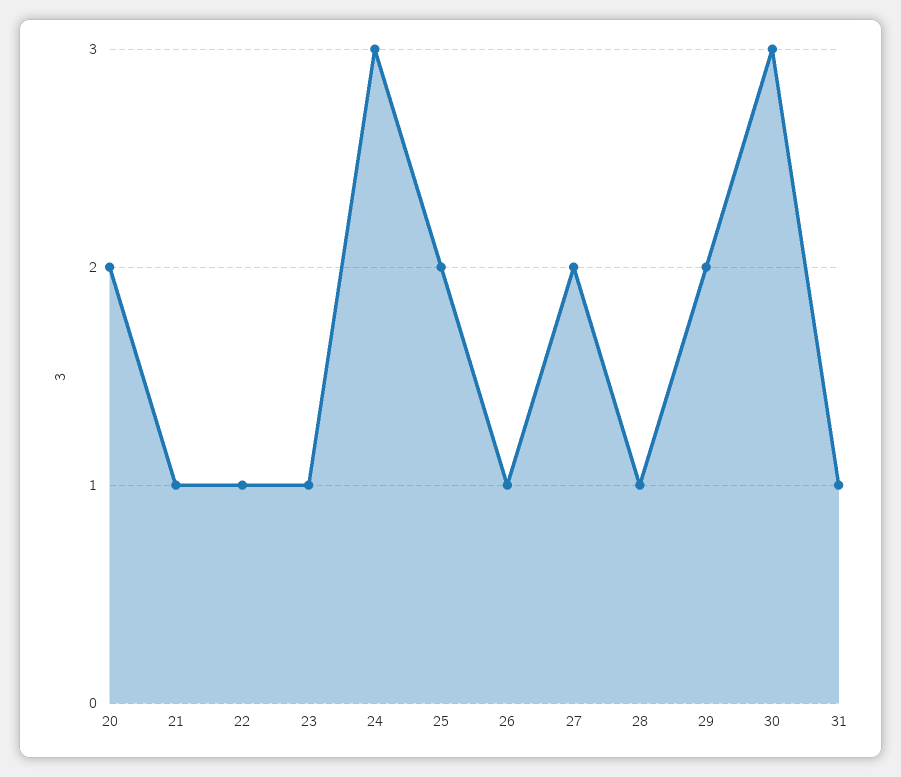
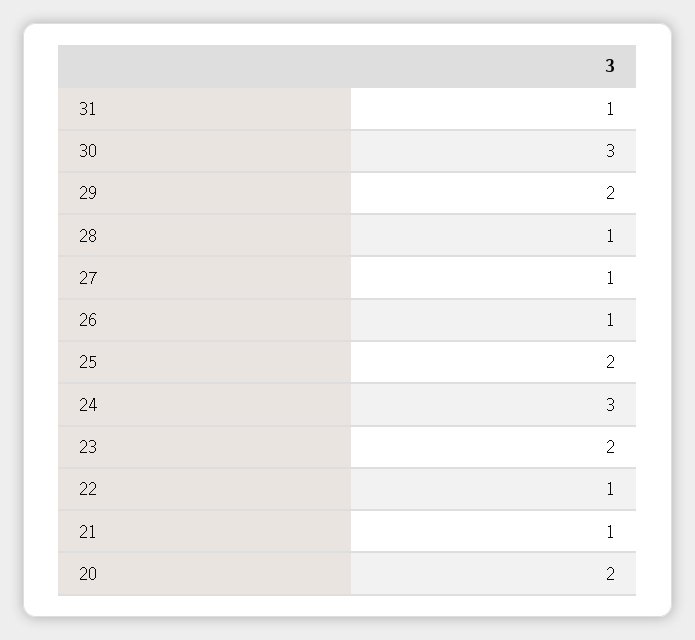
  {
    "20": 2,
    "21": 1,
    "22": 1,
-   "23": 1,
+   "23": 2,
    "24": 3,
    "25": 2,
    "26": 1,
-   "27": 2,
+   "27": 1,
    "28": 1,
    "29": 2,
    "30": 3,
    "31": 1
  }

